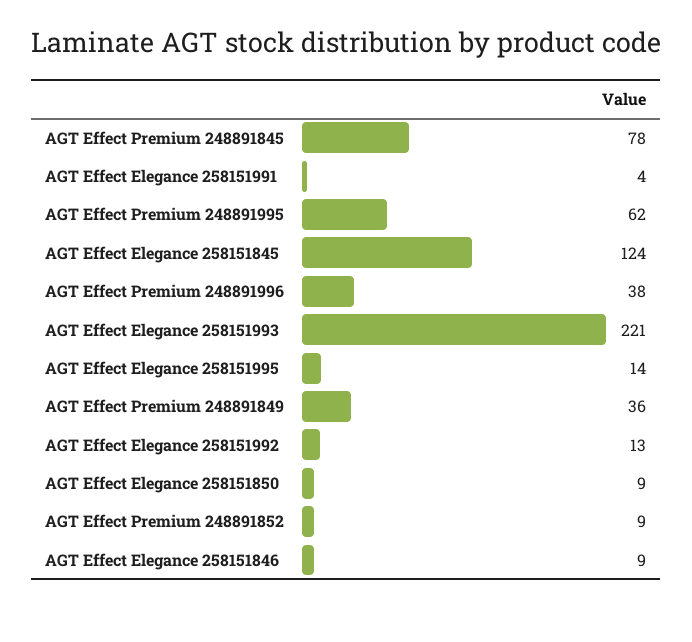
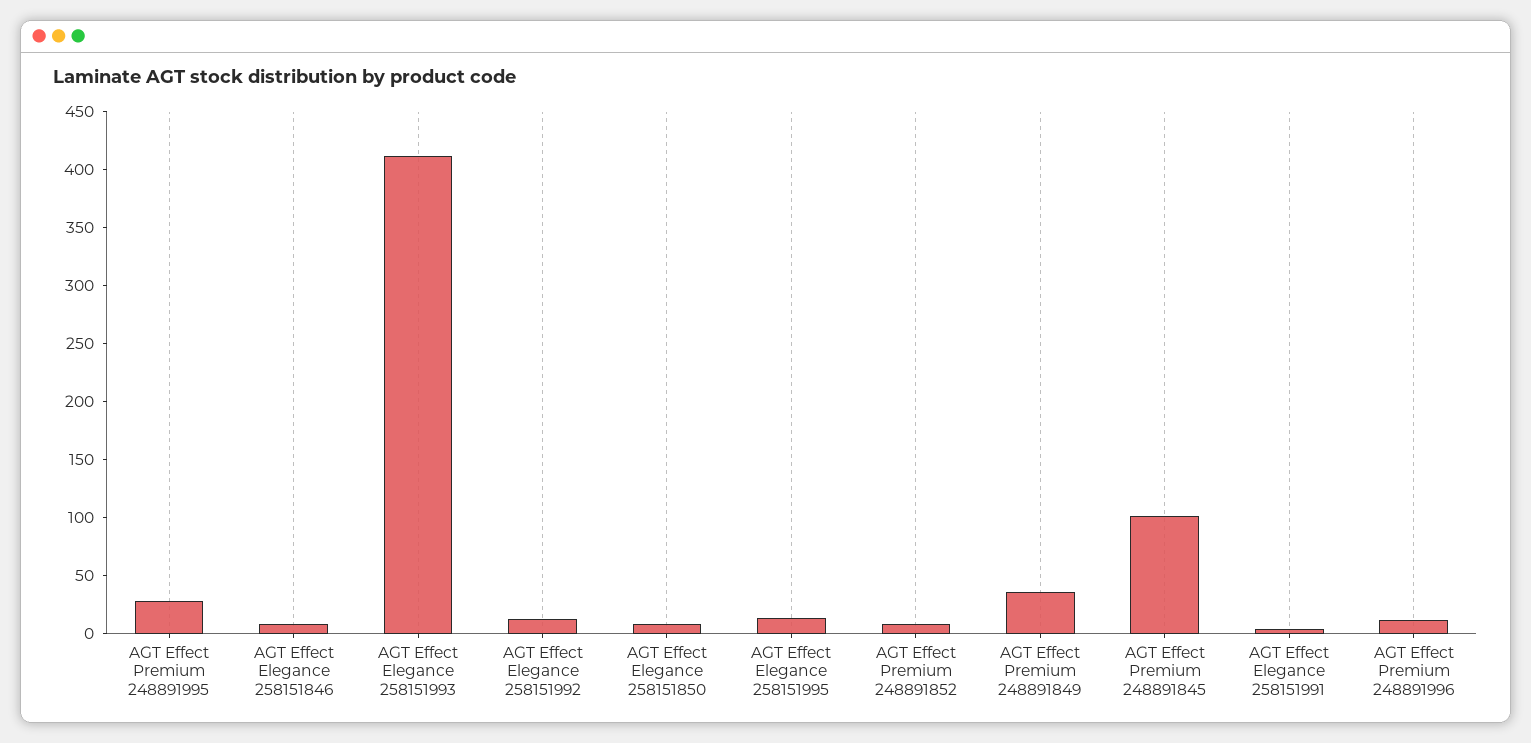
  {
-   "AGT Effect Premium 248891845": 78,
+   "AGT Effect Premium 248891845": 100,
    "AGT Effect Elegance 258151991": 4,
-   "AGT Effect Premium 248891995": 62,
+   "AGT Effect Premium 248891995": 30,
-   "AGT Effect Elegance 258151845": 124,
-   "AGT Effect Premium 248891996": 38,
+   "AGT Effect Premium 248891996": 10,
-   "AGT Effect Elegance 258151993": 221,
+   "AGT Effect Elegance 258151993": 410,
    "AGT Effect Elegance 258151995": 14,
    "AGT Effect Premium 248891849": 36,
    "AGT Effect Elegance 258151992": 13,
    "AGT Effect Elegance 258151850": 9,
    "AGT Effect Premium 248891852": 9,
    "AGT Effect Elegance 258151846": 9
  }

